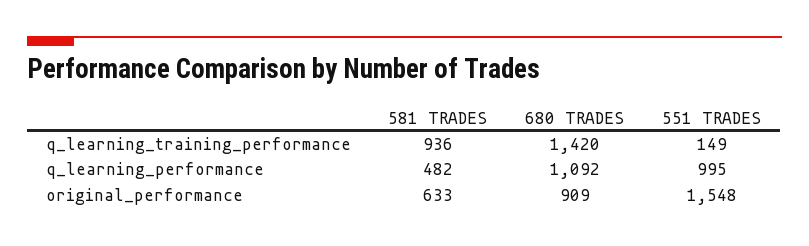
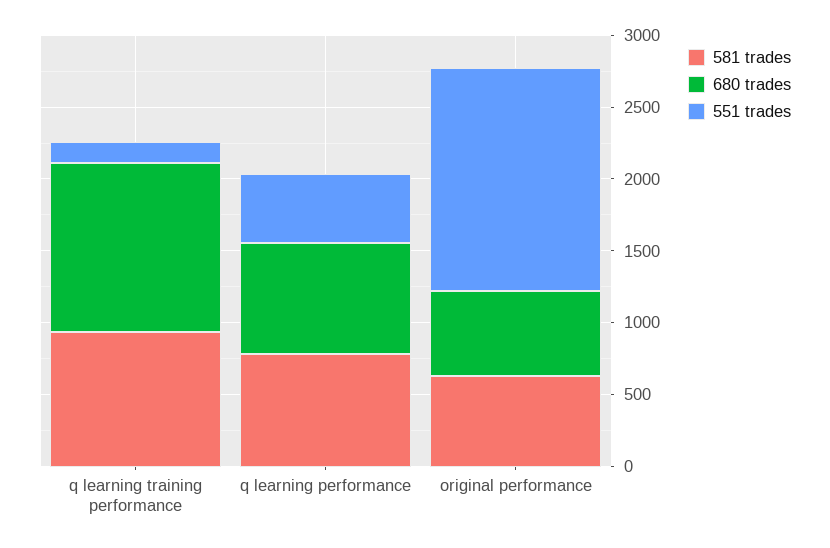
  {
    "581 TRADES": {
      "q_learning_training_performance": 936,
-     "q_learning_performance": 482,
+     "q_learning_performance": 800,
      "original_performance": 633
    },
    "680 TRADES": {
-     "q_learning_training_performance": 1420,
+     "q_learning_training_performance": 1200,
-     "q_learning_performance": 1092,
+     "q_learning_performance": 800,
-     "original_performance": 909
+     "original_performance": 600
    },
    "551 TRADES": {
      "q_learning_training_performance": 149,
-     "q_learning_performance": 995,
+     "q_learning_performance": 500,
      "original_performance": 1548
    }
  }

